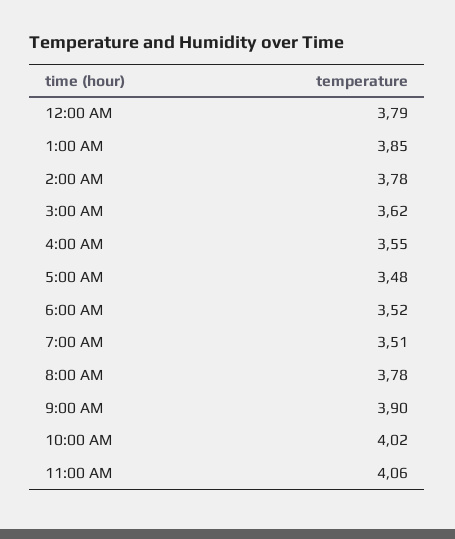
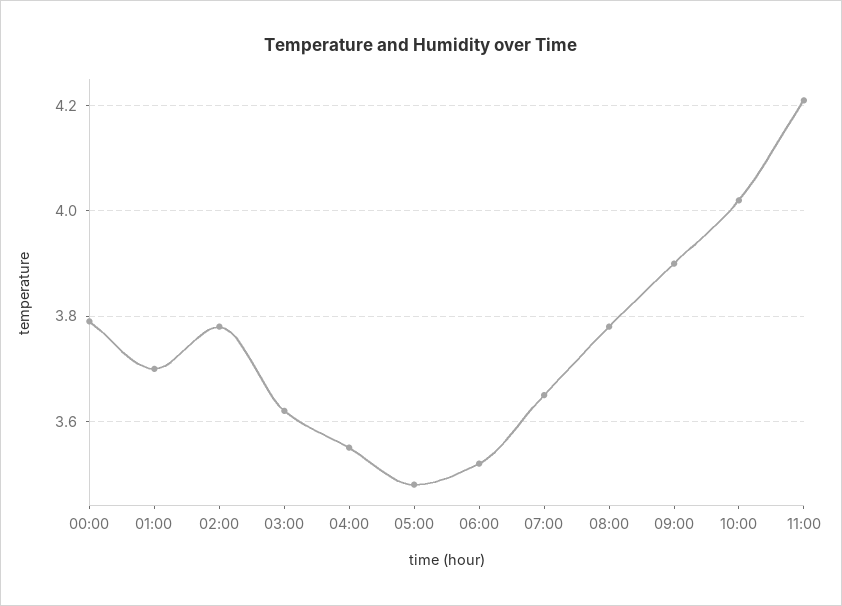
  {
    "12:00 AM": 3.79,
-   "1:00 AM": 3.85,
+   "1:00 AM": 3.7,
    "2:00 AM": 3.78,
    "3:00 AM": 3.62,
    "4:00 AM": 3.55,
    "5:00 AM": 3.48,
    "6:00 AM": 3.52,
-   "7:00 AM": 3.51,
+   "7:00 AM": 3.65,
    "8:00 AM": 3.78,
    "9:00 AM": 3.9,
    "10:00 AM": 4.02,
-   "11:00 AM": 4.06
+   "11:00 AM": 4.2
  }

